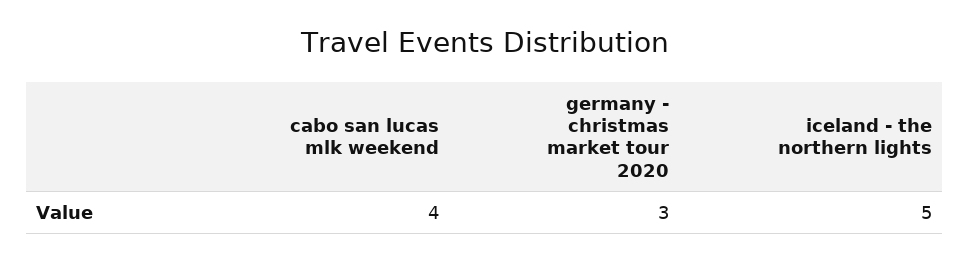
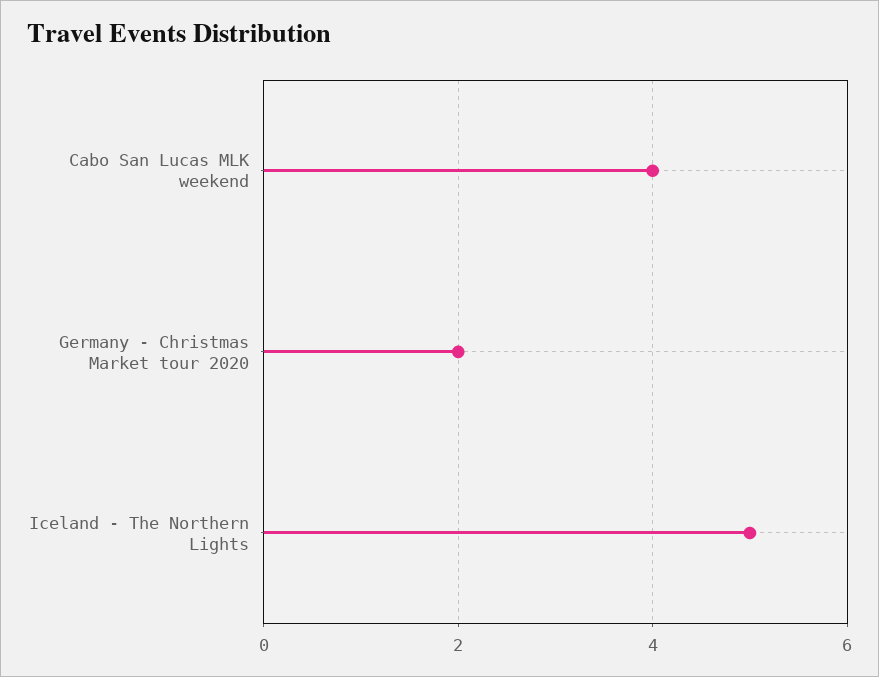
  {
    "cabo san lucas mlk weekend": 4,
-   "germany - christmas market tour 2020": 3,
+   "germany - christmas market tour 2020": 2,
    "iceland - the northern lights": 5
  }

